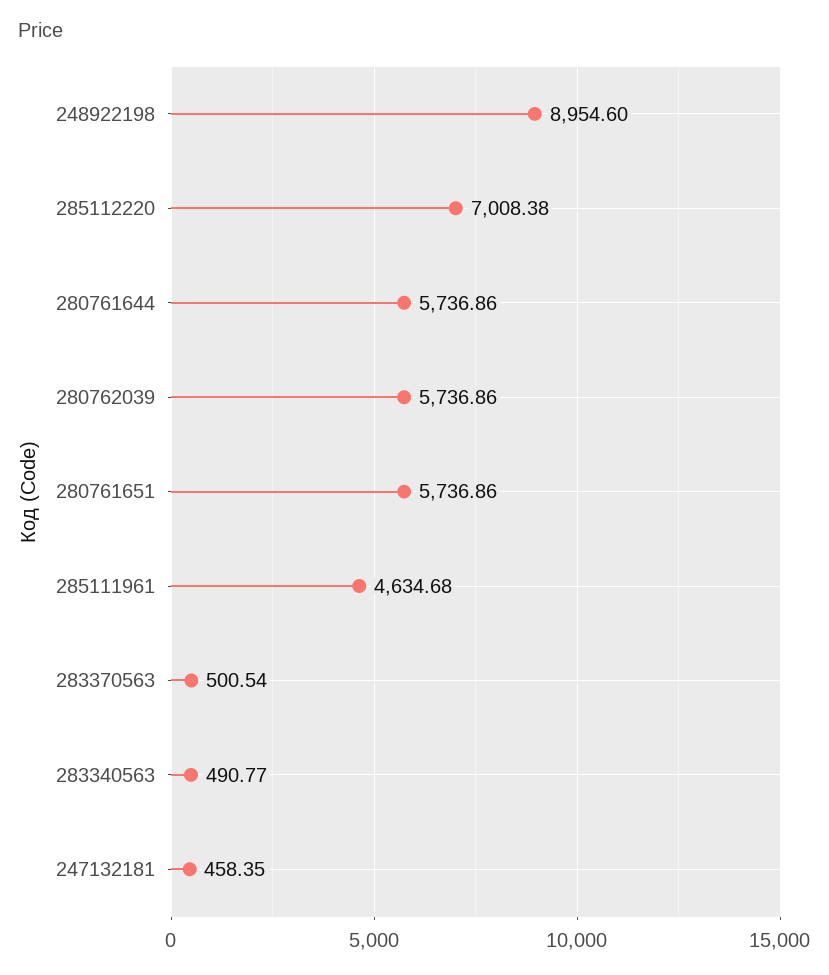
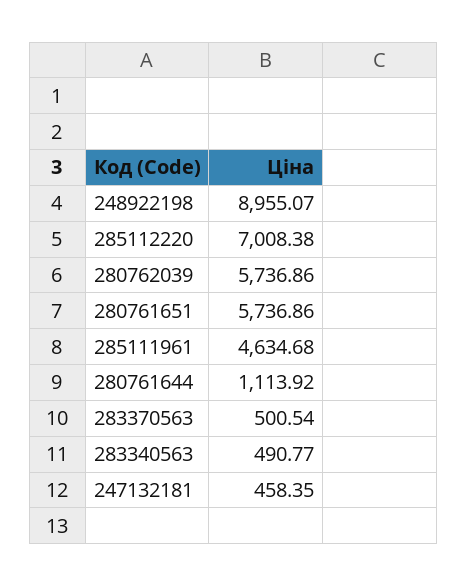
  {
-   "248922198": 8954.6,
+   "248922198": 8955.07,
    "285112220": 7008.38,
-   "280761644": 5736.86,
+   "280761644": 1113.92,
    "280762039": 5736.86,
    "280761651": 5736.86,
    "285111961": 4634.68,
    "283370563": 500.54,
    "283340563": 490.77,
    "247132181": 458.35
  }

